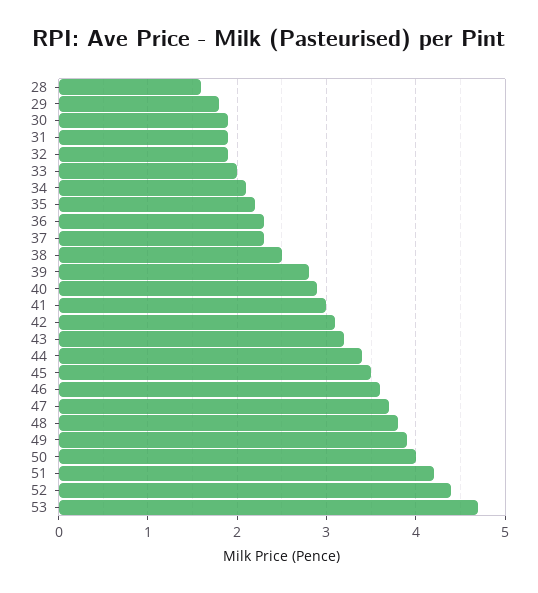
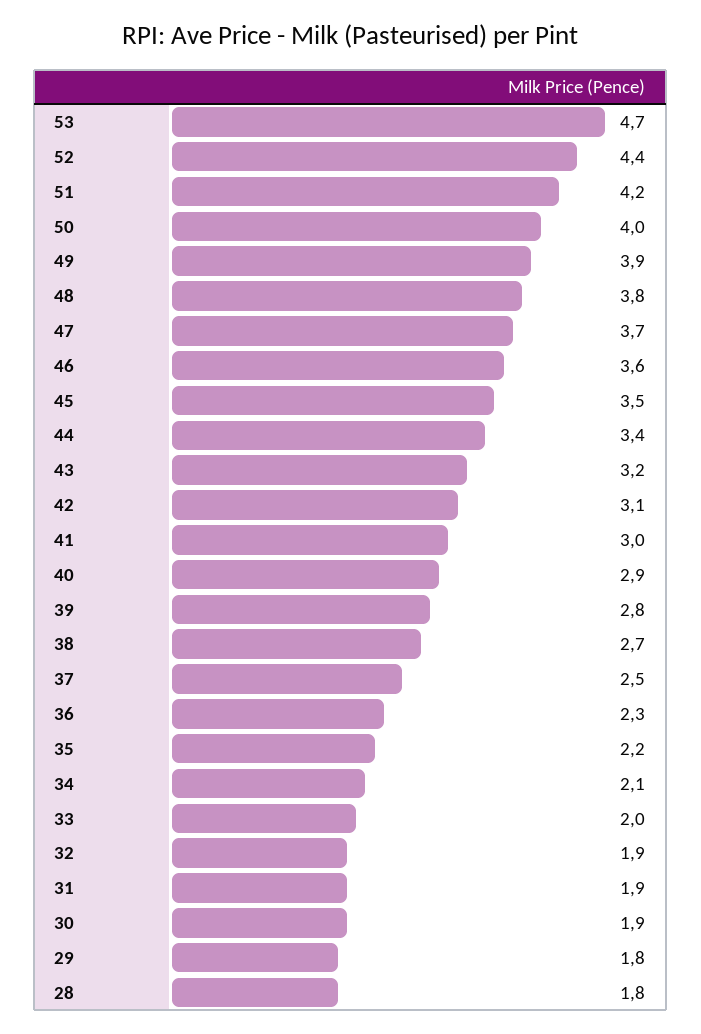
  {
-   "28": 1.6,
+   "28": 1.8,
    "29": 1.8,
    "30": 1.9,
    "31": 1.9,
    "32": 1.9,
    "33": 2,
    "34": 2.1,
    "35": 2.2,
    "36": 2.3,
-   "37": 2.3,
+   "37": 2.5,
-   "38": 2.5,
+   "38": 2.7,
    "39": 2.8,
    "40": 2.9,
    "41": 3,
    "42": 3.1,
    "43": 3.2,
    "44": 3.4,
    "45": 3.5,
    "46": 3.6,
    "47": 3.7,
    "48": 3.8,
    "49": 3.9,
    "50": 4,
    "51": 4.2,
    "52": 4.4,
    "53": 4.7
  }

